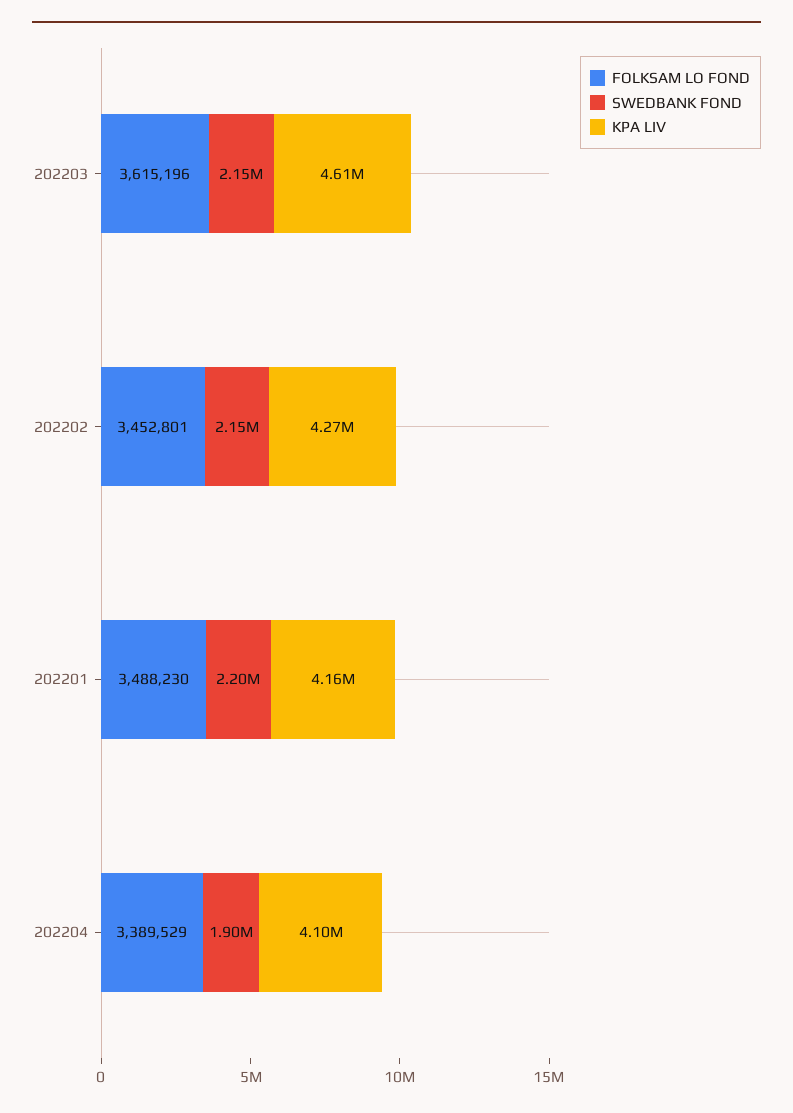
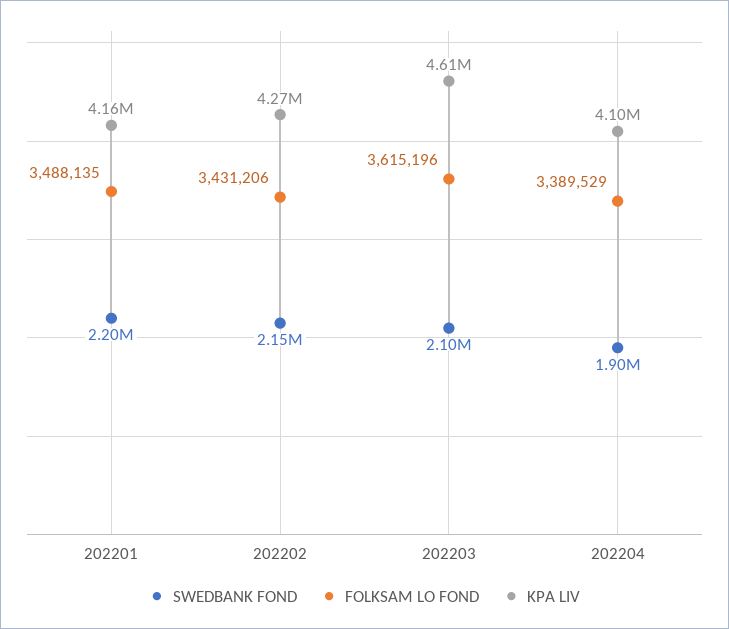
  {
    "FOLKSAM LO FOND": {
      "202203": 3615196,
-     "202202": 3452801,
+     "202202": 3431206,
-     "202201": 3488230,
+     "202201": 3488135,
      "202204": 3389529
    },
    "SWEDBANK FOND": {
-     "202203": 2150000,
+     "202203": 2100000,
      "202202": 2150000,
      "202201": 2200000,
      "202204": 1900000
    },
    "KPA LIV": {
      "202203": 4610000,
      "202202": 4270000,
      "202201": 4160000,
      "202204": 4100000
    }
  }

